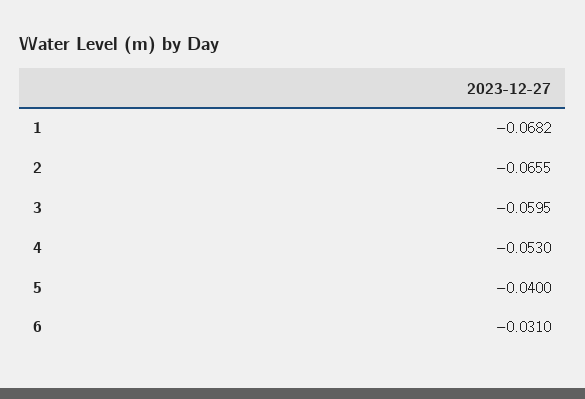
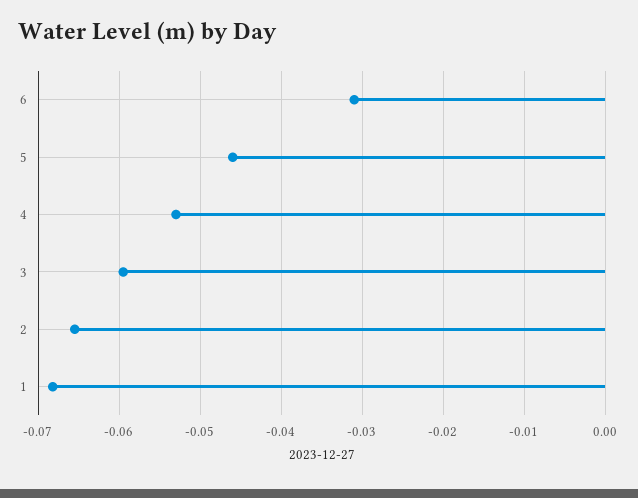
  {
    "1": -0.0682,
    "2": -0.0655,
    "3": -0.0595,
    "4": -0.053,
-   "5": -0.04,
+   "5": -0.046,
    "6": -0.031
  }

